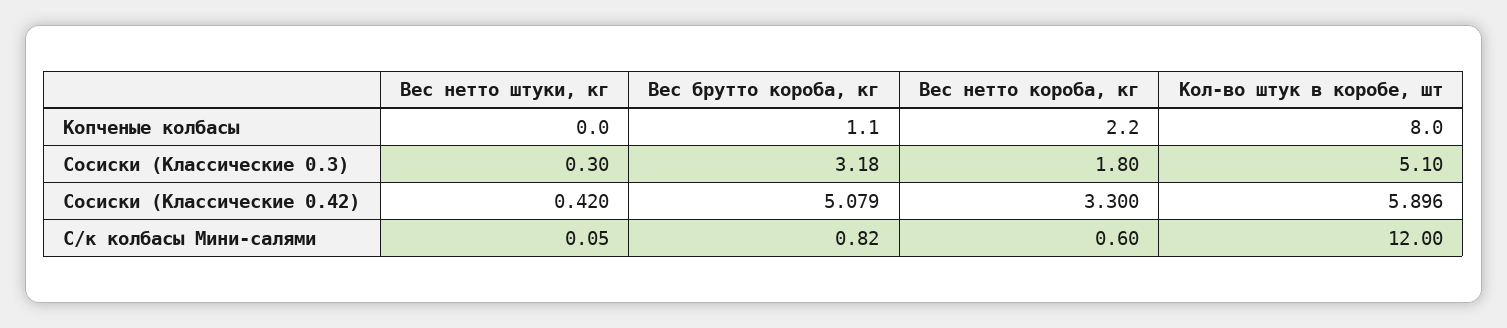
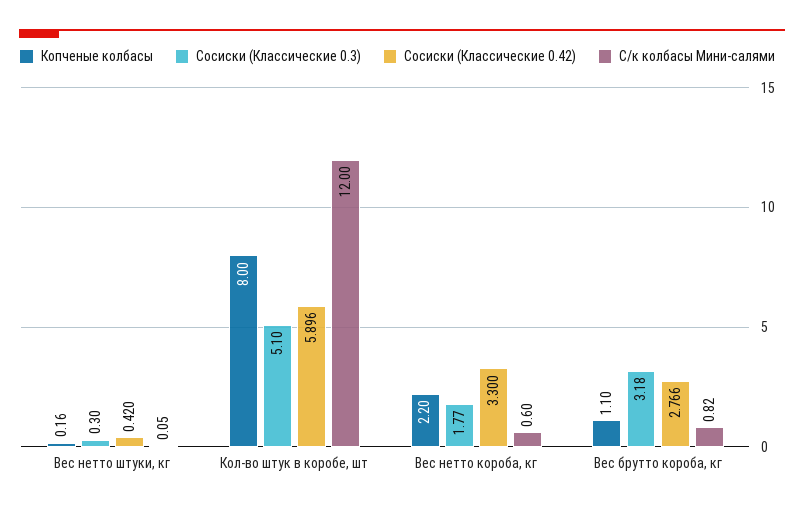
  {
    "Копченые колбасы": {
-     "Вес нетто штуки, кг": 0,
+     "Вес нетто штуки, кг": 0.16,
      "Вес брутто короба, кг": 1.1,
      "Вес нетто короба, кг": 2.2,
      "Кол-во штук в коробе, шт": 8
    },
    "Сосиски (Классические 0.3)": {
      "Вес нетто штуки, кг": 0.3,
      "Вес брутто короба, кг": 3.18,
-     "Вес нетто короба, кг": 1.8,
+     "Вес нетто короба, кг": 1.77,
      "Кол-во штук в коробе, шт": 5.1
    },
    "Сосиски (Классические 0.42)": {
      "Вес нетто штуки, кг": 0.42,
-     "Вес брутто короба, кг": 5.079,
+     "Вес брутто короба, кг": 2.766,
      "Вес нетто короба, кг": 3.3,
      "Кол-во штук в коробе, шт": 5.896
    },
    "С/к колбасы Мини-салями": {
      "Вес нетто штуки, кг": 0.05,
      "Вес брутто короба, кг": 0.82,
      "Вес нетто короба, кг": 0.6,
      "Кол-во штук в коробе, шт": 12
    }
  }

